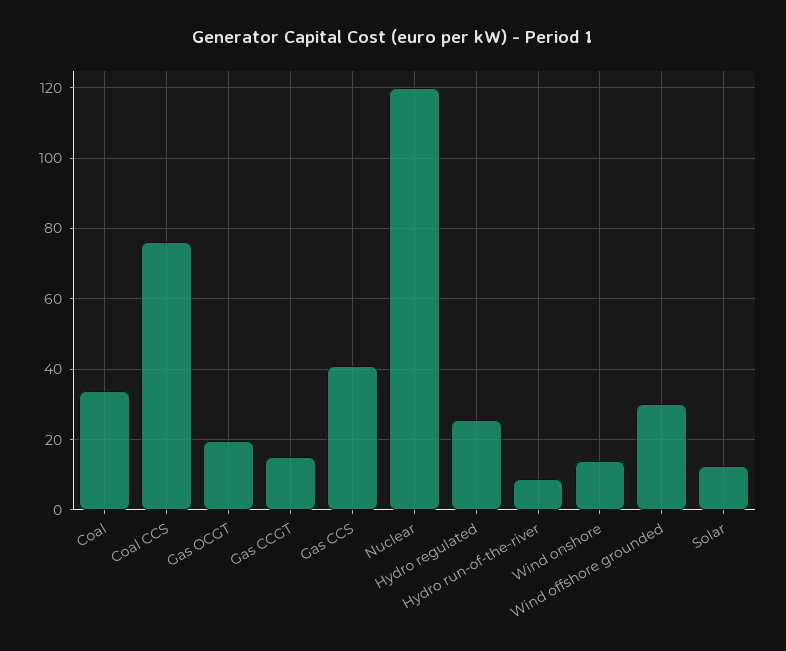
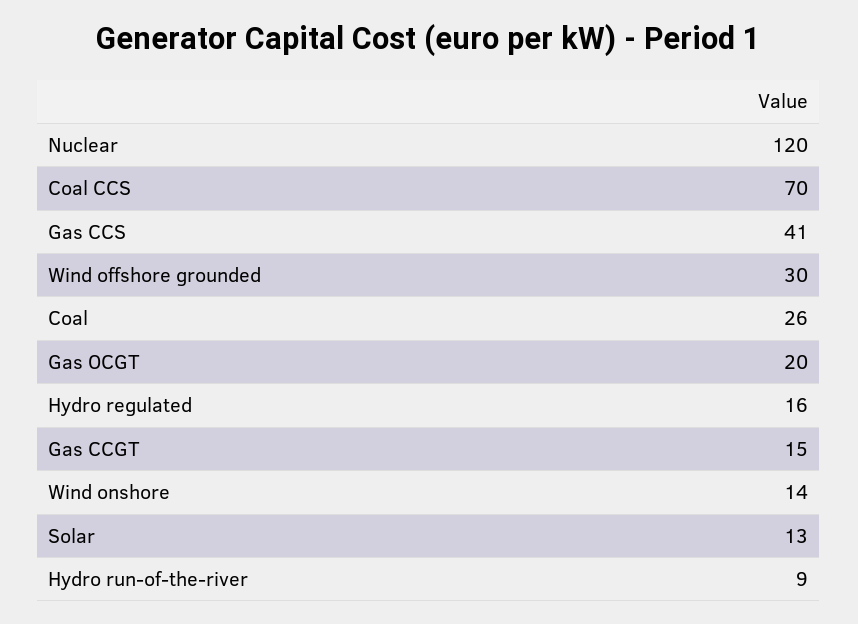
  {
-   "Coal": 34,
+   "Coal": 26,
-   "Coal CCS": 76,
+   "Coal CCS": 70,
    "Gas OCGT": 20,
    "Gas CCGT": 15,
    "Gas CCS": 41,
    "Nuclear": 120,
-   "Hydro regulated": 26,
+   "Hydro regulated": 16,
    "Hydro run-of-the-river": 9,
    "Wind onshore": 14,
    "Wind offshore grounded": 30,
    "Solar": 13
  }

